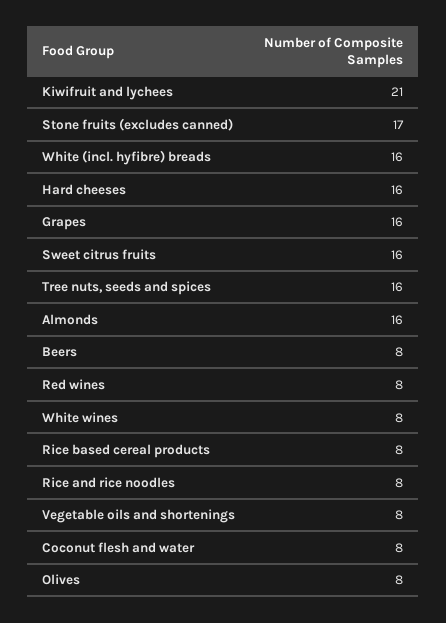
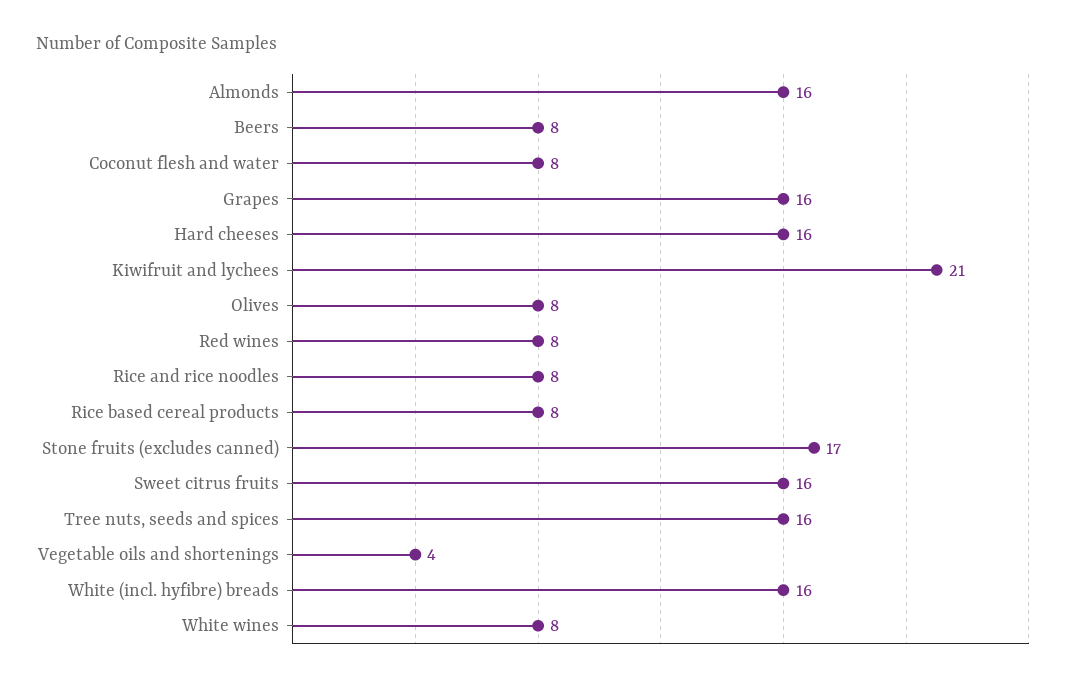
  {
    "Kiwifruit and lychees": 21,
    "Stone fruits (excludes canned)": 17,
    "White (incl. hyfibre) breads": 16,
    "Hard cheeses": 16,
    "Grapes": 16,
    "Sweet citrus fruits": 16,
    "Tree nuts, seeds and spices": 16,
    "Almonds": 16,
    "Beers": 8,
    "Red wines": 8,
    "White wines": 8,
    "Rice based cereal products": 8,
    "Rice and rice noodles": 8,
-   "Vegetable oils and shortenings": 8,
+   "Vegetable oils and shortenings": 4,
    "Coconut flesh and water": 8,
    "Olives": 8
  }

